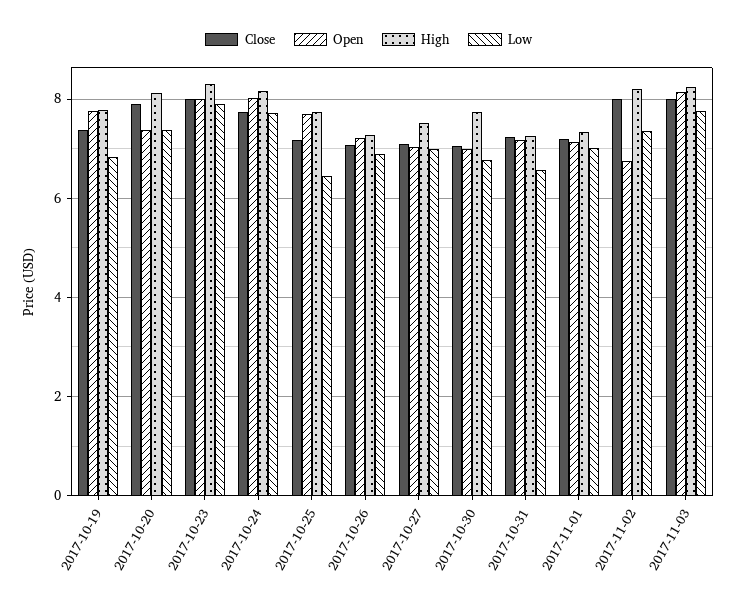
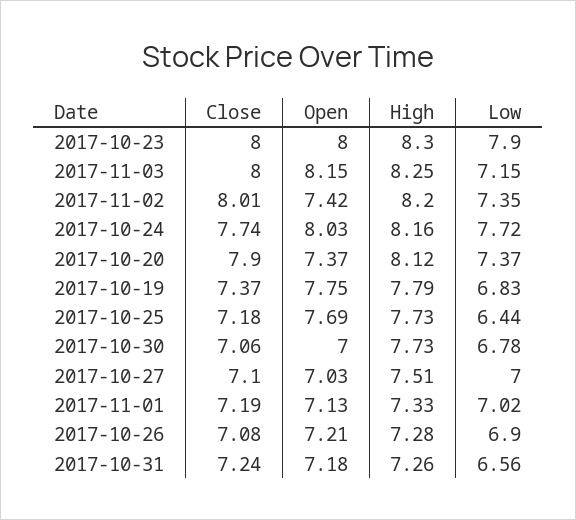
  {
    "Close": {
      "2017-10-19": 7.37,
      "2017-10-20": 7.9,
      "2017-10-23": 8,
      "2017-10-24": 7.74,
      "2017-10-25": 7.18,
      "2017-10-26": 7.08,
      "2017-10-27": 7.1,
      "2017-10-30": 7.06,
      "2017-10-31": 7.24,
      "2017-11-01": 7.19,
      "2017-11-02": 8.01,
      "2017-11-03": 8
    },
    "Open": {
      "2017-10-19": 7.75,
      "2017-10-20": 7.37,
      "2017-10-23": 8,
      "2017-10-24": 8.03,
      "2017-10-25": 7.69,
      "2017-10-26": 7.21,
      "2017-10-27": 7.03,
      "2017-10-30": 7,
      "2017-10-31": 7.18,
      "2017-11-01": 7.13,
-     "2017-11-02": 6.8,
+     "2017-11-02": 7.42,
      "2017-11-03": 8.15
    },
    "High": {
      "2017-10-19": 7.79,
      "2017-10-20": 8.12,
      "2017-10-23": 8.3,
      "2017-10-24": 8.16,
      "2017-10-25": 7.73,
      "2017-10-26": 7.28,
      "2017-10-27": 7.51,
      "2017-10-30": 7.73,
      "2017-10-31": 7.26,
      "2017-11-01": 7.33,
      "2017-11-02": 8.2,
      "2017-11-03": 8.25
    },
    "Low": {
      "2017-10-19": 6.83,
      "2017-10-20": 7.37,
      "2017-10-23": 7.9,
      "2017-10-24": 7.72,
      "2017-10-25": 6.44,
      "2017-10-26": 6.9,
      "2017-10-27": 7,
      "2017-10-30": 6.78,
      "2017-10-31": 6.56,
      "2017-11-01": 7.02,
      "2017-11-02": 7.35,
-     "2017-11-03": 7.8
+     "2017-11-03": 7.15
    }
  }

